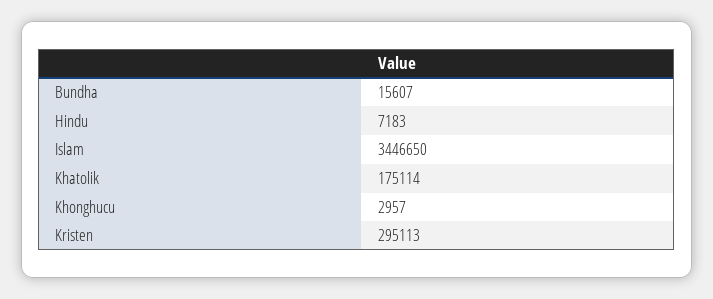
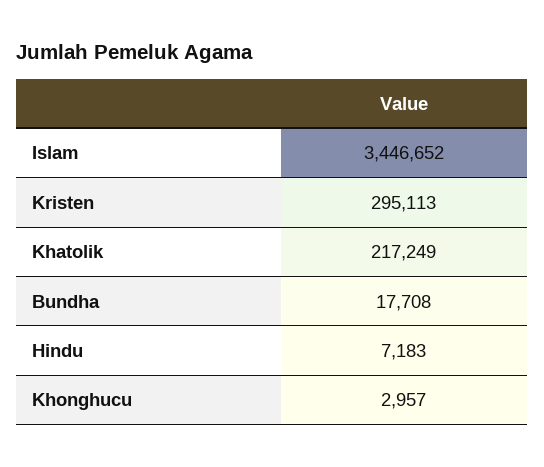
  {
-   "Bundha": 15607,
+   "Bundha": 17708,
    "Hindu": 7183,
-   "Islam": 3446650,
+   "Islam": 3446652,
-   "Khatolik": 175114,
+   "Khatolik": 217249,
    "Khonghucu": 2957,
    "Kristen": 295113
  }

